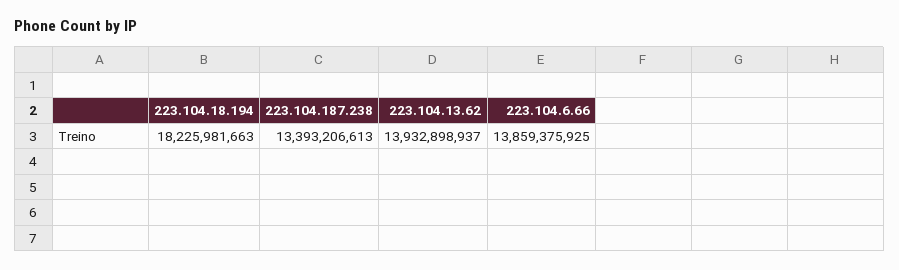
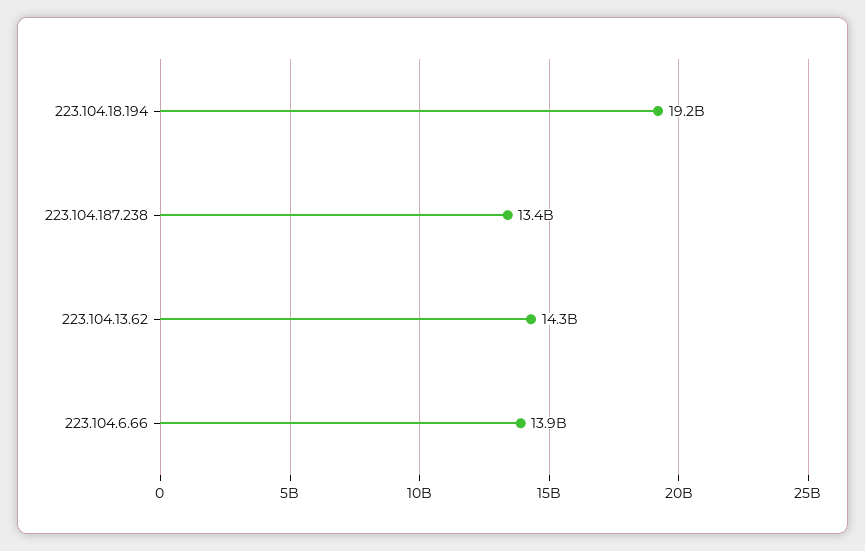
  {
-   "223.104.18.194": 18225981663,
+   "223.104.18.194": 19200000000,
    "223.104.187.238": 13393206613,
-   "223.104.13.62": 13932898937,
+   "223.104.13.62": 14300000000,
    "223.104.6.66": 13859375925
  }

